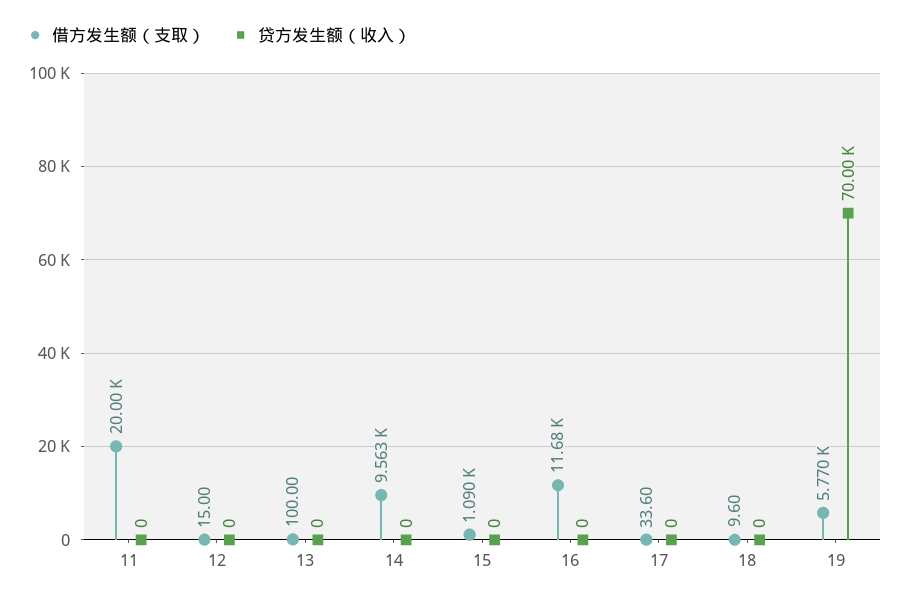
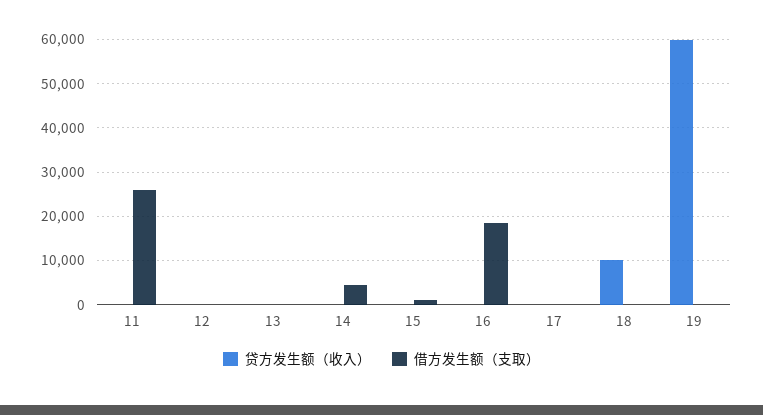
  {
    "借方发生额（支取）": {
-     "11": 20000,
+     "11": 26000,
      "12": 15,
      "13": 100,
-     "14": 9563,
+     "14": 4000,
      "15": 1090,
-     "16": 11680,
+     "16": 18000,
      "17": 33.6,
      "18": 9.6,
-     "19": 5770
+     "19": 0
    },
    "贷方发生额（收入）": {
      "11": 0,
      "12": 0,
      "13": 0,
      "14": 0,
      "15": 0,
      "16": 0,
      "17": 0,
-     "18": 0,
+     "18": 10000,
-     "19": 70000
+     "19": 60000
    }
  }

